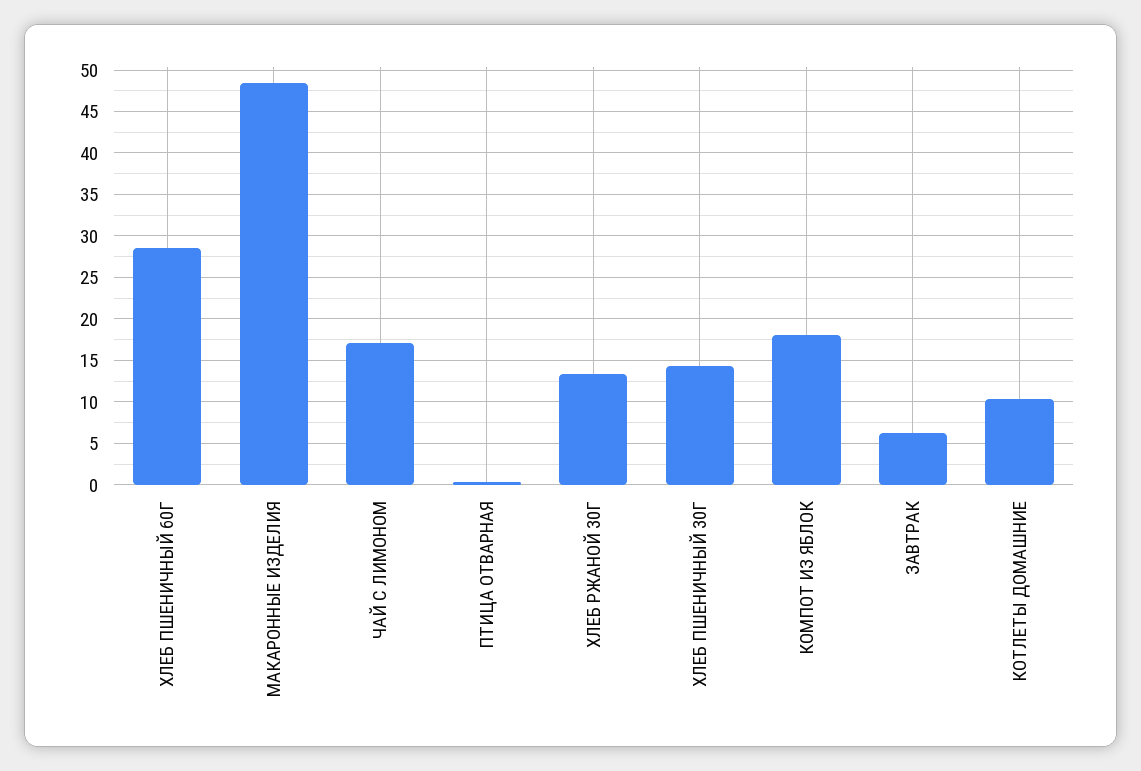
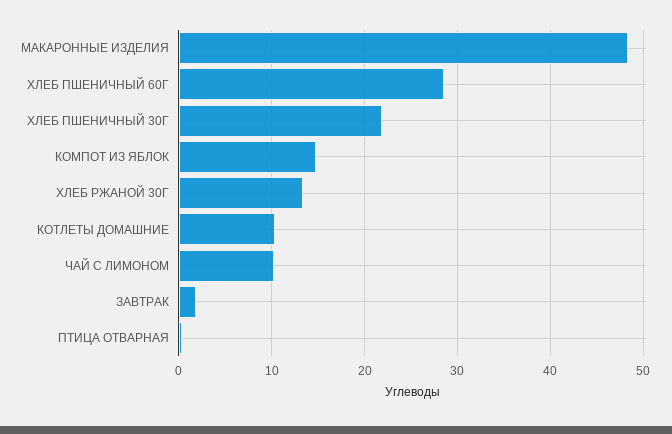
  {
    "ХЛЕБ ПШЕНИЧНЫЙ 60Г": 29,
    "МАКАРОННЫЕ ИЗДЕЛИЯ": 48,
-   "ЧАЙ С ЛИМОНОМ": 17,
+   "ЧАЙ С ЛИМОНОМ": 10,
    "ПТИЦА ОТВАРНАЯ": 0,
    "ХЛЕБ РЖАНОЙ 30Г": 13,
-   "ХЛЕБ ПШЕНИЧНЫЙ 30Г": 14,
+   "ХЛЕБ ПШЕНИЧНЫЙ 30Г": 22,
-   "КОМПОТ ИЗ ЯБЛОК": 18,
+   "КОМПОТ ИЗ ЯБЛОК": 15,
-   "ЗАВТРАК": 6,
+   "ЗАВТРАК": 2,
    "КОТЛЕТЫ ДОМАШНИЕ": 10
  }

